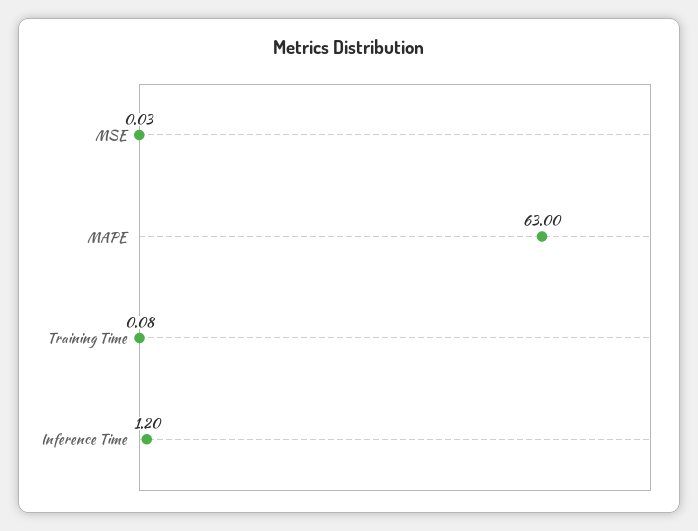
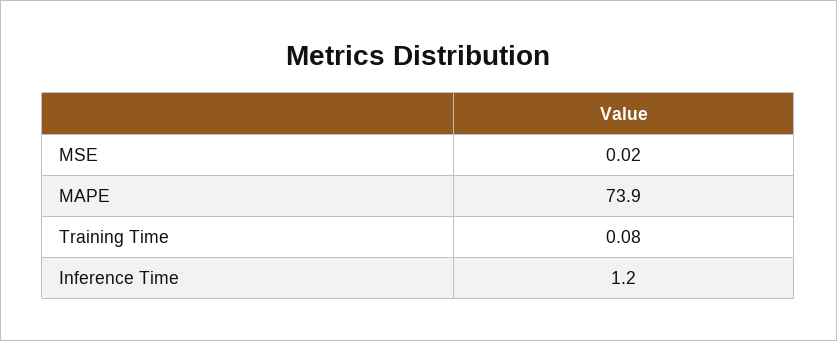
  {
-   "MSE": 0.03,
+   "MSE": 0.02,
-   "MAPE": 63,
+   "MAPE": 73.9,
    "Training Time": 0.08,
    "Inference Time": 1.2
  }

